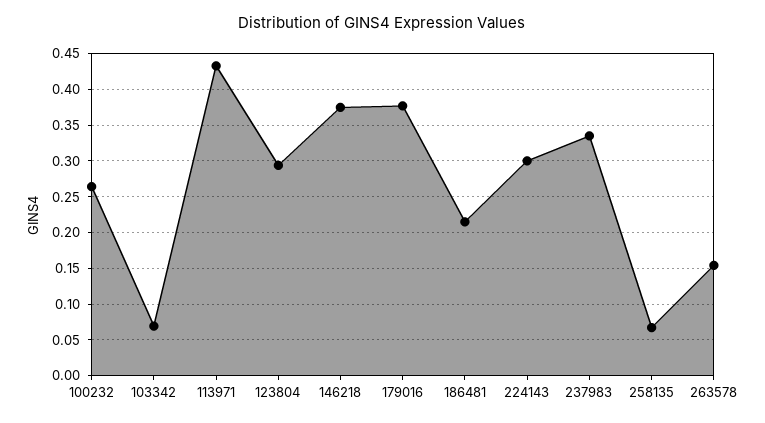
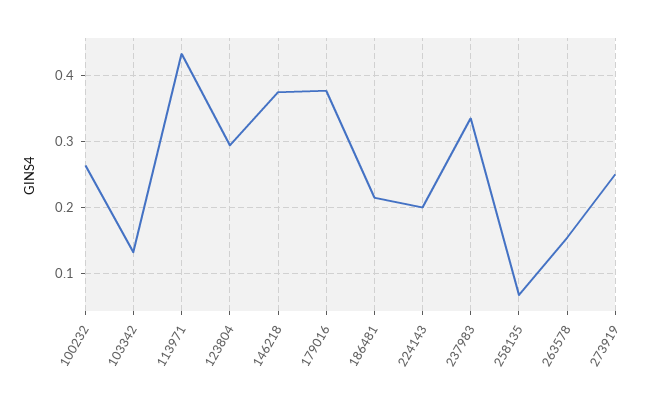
  {
    "100232": 0.26,
-   "103342": 0.07,
+   "103342": 0.13,
    "113971": 0.43,
    "123804": 0.29,
    "146218": 0.38,
    "179016": 0.38,
    "186481": 0.22,
-   "224143": 0.3,
+   "224143": 0.2,
    "237983": 0.34,
    "258135": 0.07,
-   "263578": 0.15
+   "263578": 0.15,
+   "273919": 0.25
  }

